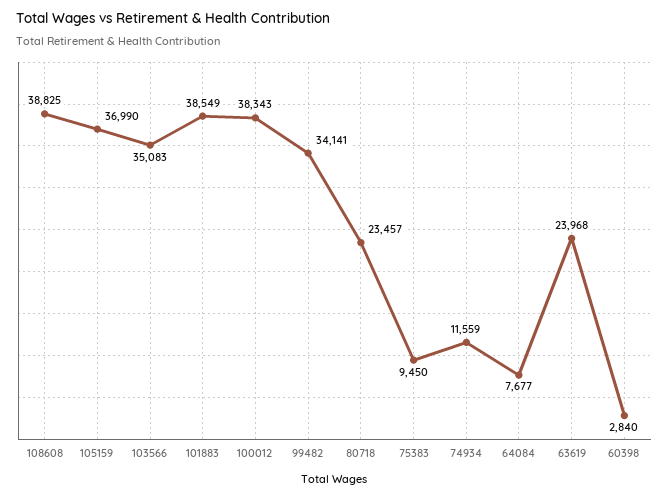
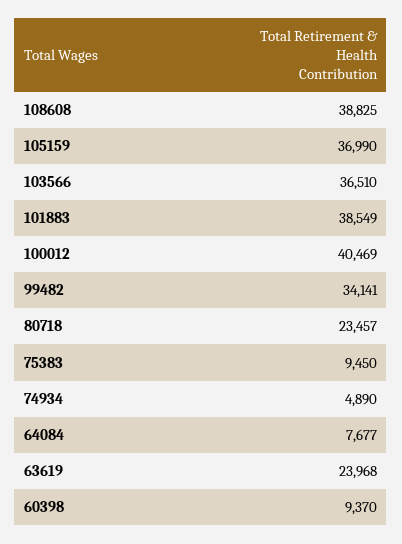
  {
    "108608": 38825,
    "105159": 36990,
-   "103566": 35083,
+   "103566": 36510,
    "101883": 38549,
-   "100012": 38343,
+   "100012": 40469,
    "99482": 34141,
    "80718": 23457,
    "75383": 9450,
-   "74934": 11559,
+   "74934": 4890,
    "64084": 7677,
    "63619": 23968,
-   "60398": 2840
+   "60398": 9370
  }

